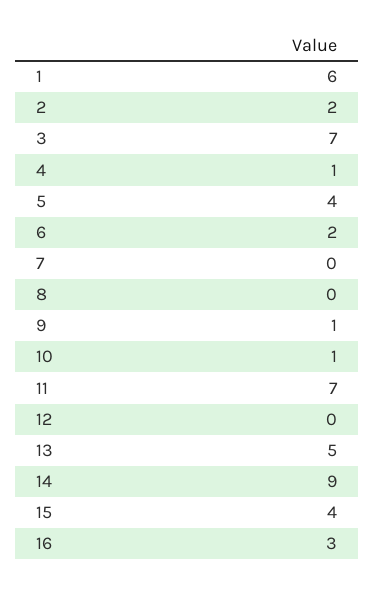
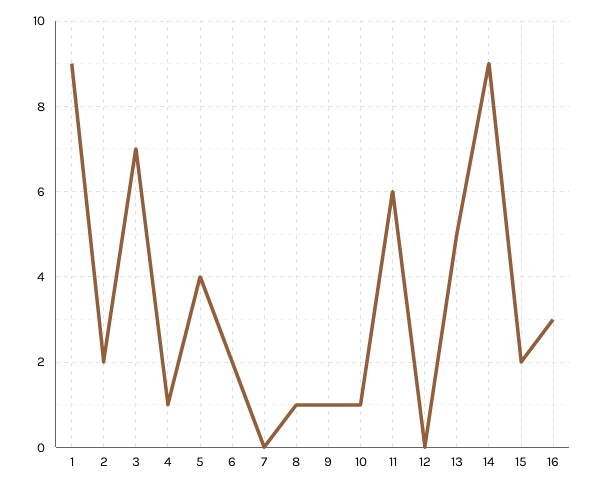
  {
-   "1": 6,
+   "1": 9,
    "2": 2,
    "3": 7,
    "4": 1,
    "5": 4,
    "6": 2,
    "7": 0,
-   "8": 0,
+   "8": 1,
    "9": 1,
    "10": 1,
-   "11": 7,
+   "11": 6,
    "12": 0,
    "13": 5,
    "14": 9,
-   "15": 4,
+   "15": 2,
    "16": 3
  }

